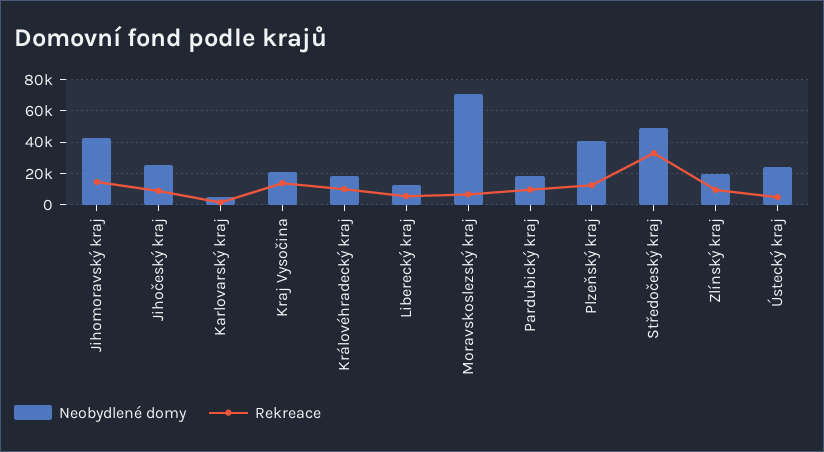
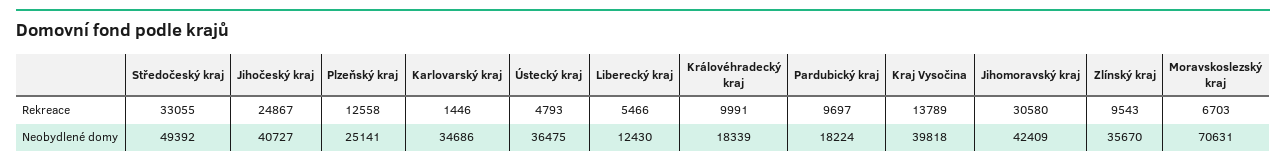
  {
    "Neobydlené domy": {
      "Jihomoravský kraj": 42409,
-     "Jihočeský kraj": 25000,
+     "Jihočeský kraj": 40727,
-     "Karlovarský kraj": 5000,
+     "Karlovarský kraj": 34686,
-     "Kraj Vysočina": 20000,
+     "Kraj Vysočina": 39818,
      "Královéhradecký kraj": 18339,
      "Liberecký kraj": 12430,
      "Moravskoslezský kraj": 70631,
      "Pardubický kraj": 18224,
-     "Plzeňský kraj": 40000,
+     "Plzeňský kraj": 25141,
      "Středočeský kraj": 49392,
-     "Zlínský kraj": 20000,
+     "Zlínský kraj": 35670,
-     "Ústecký kraj": 25000
+     "Ústecký kraj": 36475
    },
    "Rekreace": {
-     "Jihomoravský kraj": 15000,
+     "Jihomoravský kraj": 30580,
-     "Jihočeský kraj": 10000,
+     "Jihočeský kraj": 24867,
      "Karlovarský kraj": 1446,
      "Kraj Vysočina": 13789,
      "Královéhradecký kraj": 9991,
      "Liberecký kraj": 5466,
      "Moravskoslezský kraj": 6703,
      "Pardubický kraj": 9697,
      "Plzeňský kraj": 12558,
      "Středočeský kraj": 33055,
      "Zlínský kraj": 9543,
      "Ústecký kraj": 4793
    }
  }

